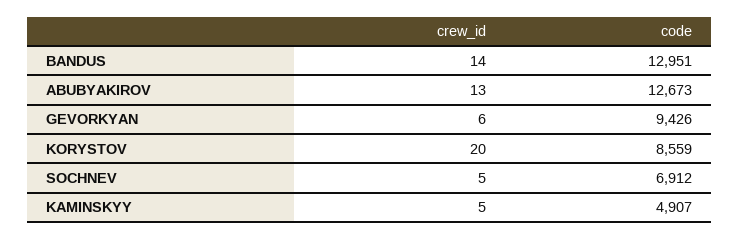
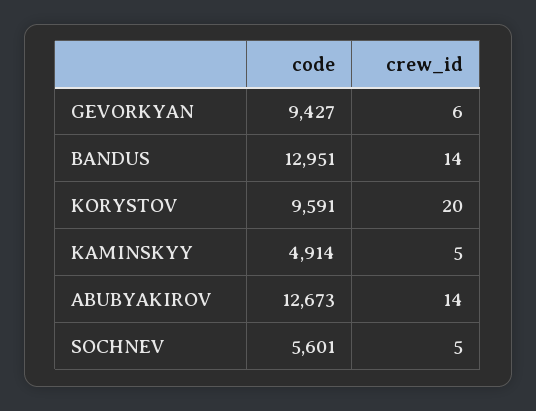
  {
    "crew_id": {
      "BANDUS": 14,
-     "ABUBYAKIROV": 13,
+     "ABUBYAKIROV": 14,
      "GEVORKYAN": 6,
      "KORYSTOV": 20,
      "SOCHNEV": 5,
      "KAMINSKYY": 5
    },
    "code": {
      "BANDUS": 12951,
      "ABUBYAKIROV": 12673,
-     "GEVORKYAN": 9426,
+     "GEVORKYAN": 9427,
-     "KORYSTOV": 8559,
+     "KORYSTOV": 9591,
-     "SOCHNEV": 6912,
+     "SOCHNEV": 5601,
-     "KAMINSKYY": 4907
+     "KAMINSKYY": 4914
    }
  }

